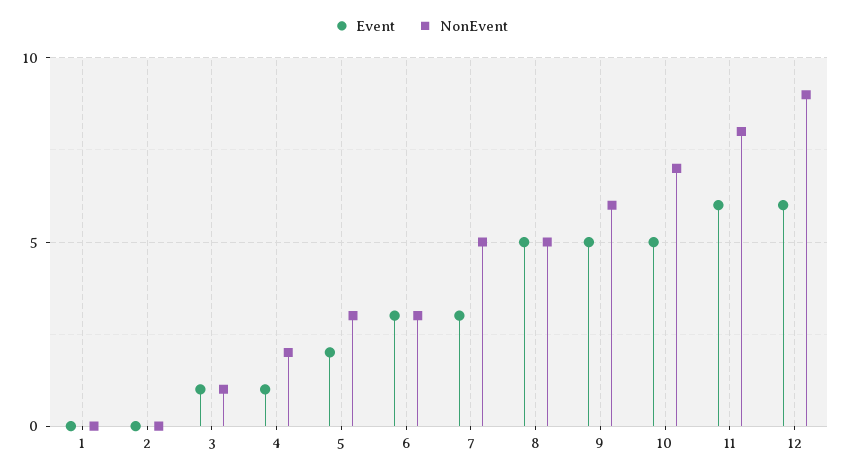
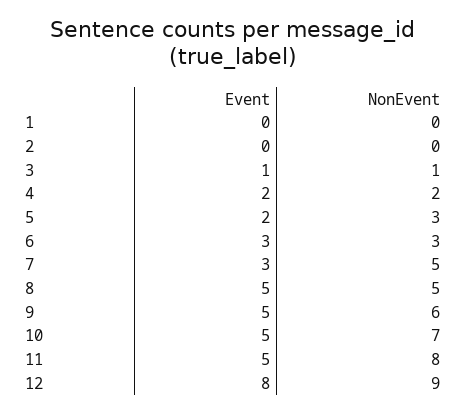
  {
    "Event": {
      "1": 0,
      "2": 0,
      "3": 1,
-     "4": 1,
+     "4": 2,
      "5": 2,
      "6": 3,
      "7": 3,
      "8": 5,
      "9": 5,
      "10": 5,
-     "11": 6,
+     "11": 5,
-     "12": 6
+     "12": 8
    },
    "NonEvent": {
      "1": 0,
      "2": 0,
      "3": 1,
      "4": 2,
      "5": 3,
      "6": 3,
      "7": 5,
      "8": 5,
      "9": 6,
      "10": 7,
      "11": 8,
      "12": 9
    }
  }

